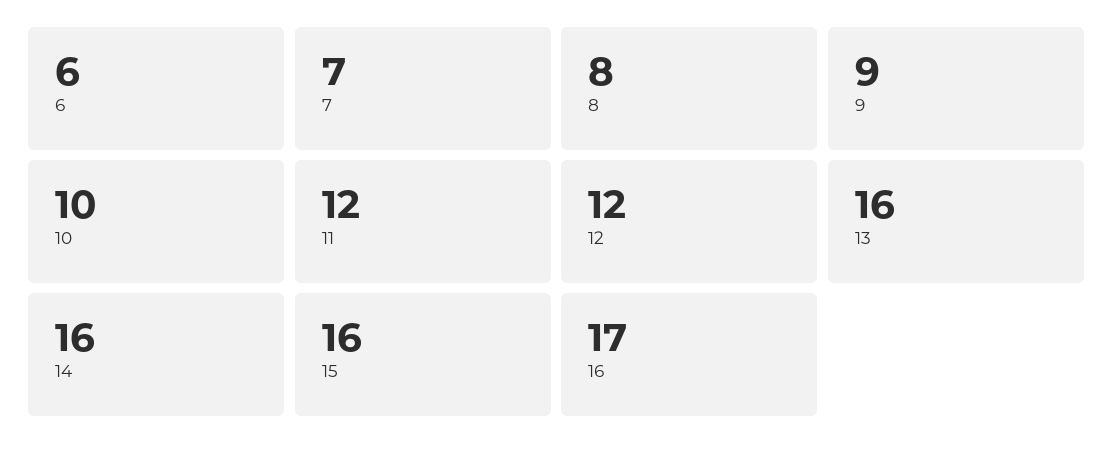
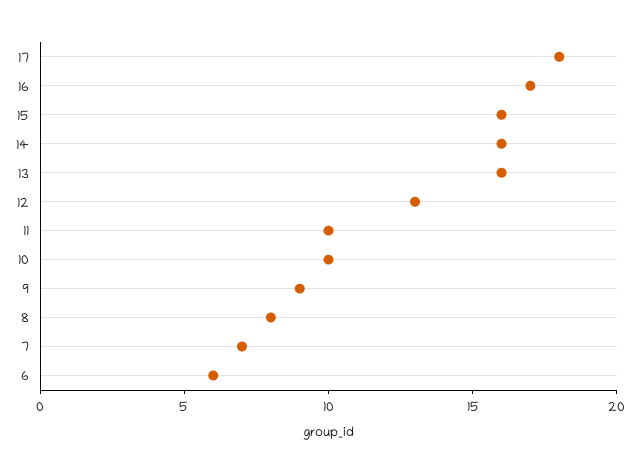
  {
    "6": 6,
    "7": 7,
    "8": 8,
    "9": 9,
    "10": 10,
-   "11": 12,
+   "11": 10,
-   "12": 12,
+   "12": 13,
    "13": 16,
    "14": 16,
    "15": 16,
-   "16": 17
+   "16": 17,
+   "17": 18
  }

